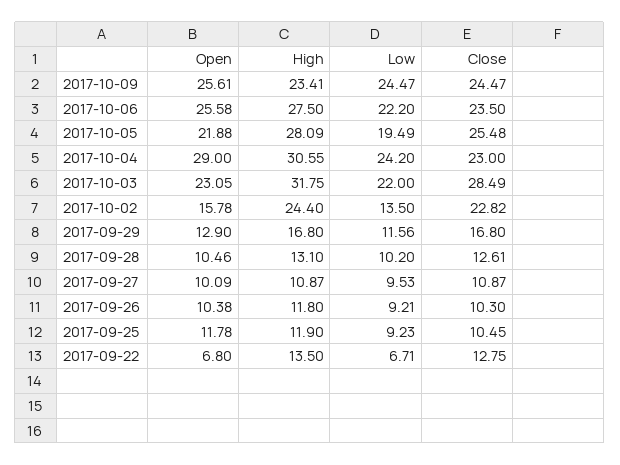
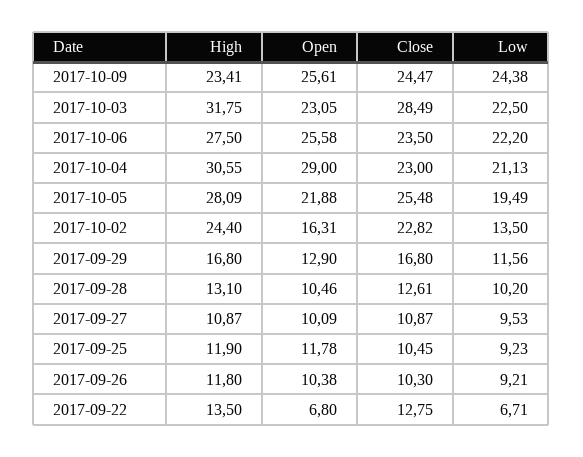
  {
    "Open": {
      "2017-10-09": 25.61,
      "2017-10-06": 25.58,
      "2017-10-05": 21.88,
      "2017-10-04": 29,
      "2017-10-03": 23.05,
-     "2017-10-02": 15.78,
+     "2017-10-02": 16.31,
      "2017-09-29": 12.9,
      "2017-09-28": 10.46,
      "2017-09-27": 10.09,
      "2017-09-26": 10.38,
      "2017-09-25": 11.78,
      "2017-09-22": 6.8
    },
    "High": {
      "2017-10-09": 23.41,
      "2017-10-06": 27.5,
      "2017-10-05": 28.09,
      "2017-10-04": 30.55,
      "2017-10-03": 31.75,
      "2017-10-02": 24.4,
      "2017-09-29": 16.8,
      "2017-09-28": 13.1,
      "2017-09-27": 10.87,
      "2017-09-26": 11.8,
      "2017-09-25": 11.9,
      "2017-09-22": 13.5
    },
    "Low": {
-     "2017-10-09": 24.47,
+     "2017-10-09": 24.38,
      "2017-10-06": 22.2,
      "2017-10-05": 19.49,
-     "2017-10-04": 24.2,
+     "2017-10-04": 21.13,
-     "2017-10-03": 22,
+     "2017-10-03": 22.5,
      "2017-10-02": 13.5,
      "2017-09-29": 11.56,
      "2017-09-28": 10.2,
      "2017-09-27": 9.53,
      "2017-09-26": 9.21,
      "2017-09-25": 9.23,
      "2017-09-22": 6.71
    },
    "Close": {
      "2017-10-09": 24.47,
      "2017-10-06": 23.5,
      "2017-10-05": 25.48,
      "2017-10-04": 23,
      "2017-10-03": 28.49,
      "2017-10-02": 22.82,
      "2017-09-29": 16.8,
      "2017-09-28": 12.61,
      "2017-09-27": 10.87,
      "2017-09-26": 10.3,
      "2017-09-25": 10.45,
      "2017-09-22": 12.75
    }
  }

